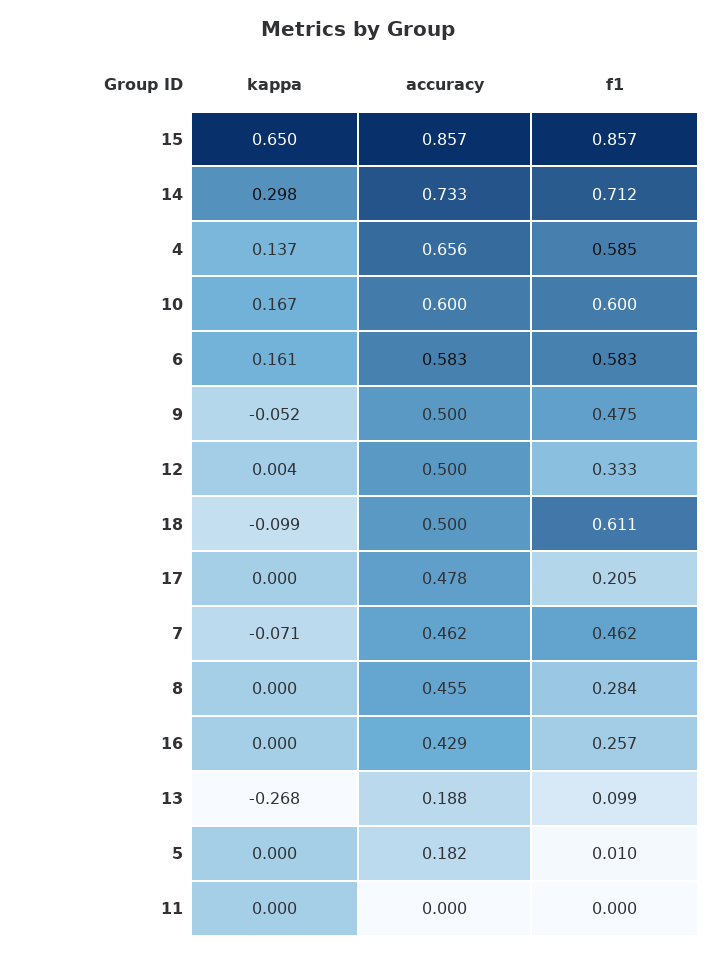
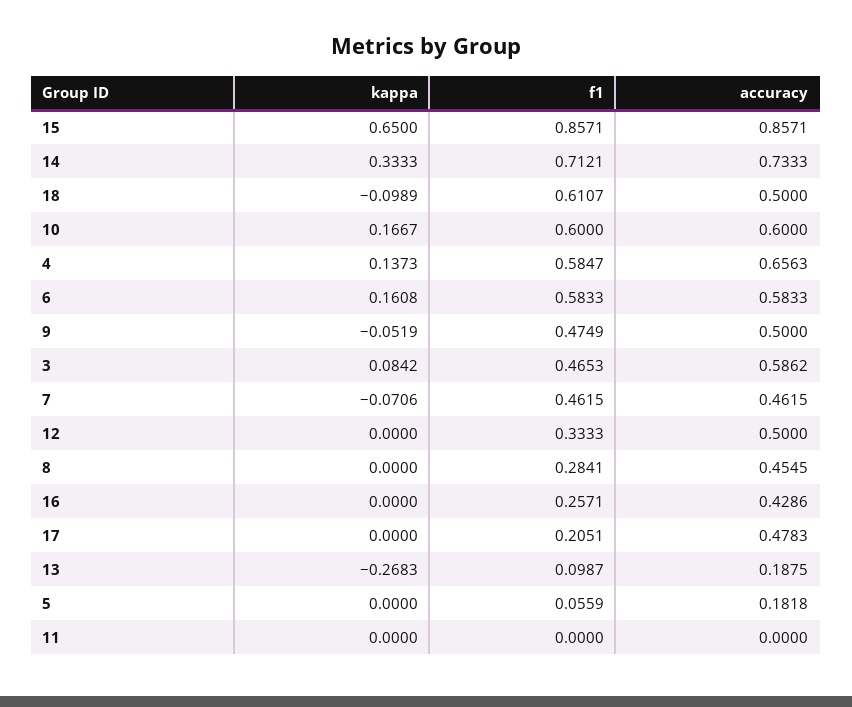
  {
    "kappa": {
      "15": 0.65,
-     "14": 0.298,
+     "14": 0.3333,
      "4": 0.1373,
      "10": 0.1667,
      "6": 0.1608,
      "9": -0.0519,
-     "12": 0.004,
+     "12": 0,
      "18": -0.0989,
      "17": 0,
      "7": -0.0706,
      "8": 0,
      "16": 0,
      "13": -0.2683,
      "5": 0,
-     "11": 0
+     "11": 0,
+     "3": 0.0842
    },
    "accuracy": {
      "15": 0.8571,
      "14": 0.7333,
      "4": 0.6563,
      "10": 0.6,
      "6": 0.5833,
      "9": 0.5,
      "12": 0.5,
      "18": 0.5,
      "17": 0.4783,
      "7": 0.4615,
      "8": 0.4545,
      "16": 0.4286,
      "13": 0.1875,
      "5": 0.1818,
-     "11": 0
+     "11": 0,
+     "3": 0.5862
    },
    "f1": {
      "15": 0.8571,
      "14": 0.7121,
      "4": 0.5847,
      "10": 0.6,
      "6": 0.5833,
      "9": 0.4749,
      "12": 0.3333,
      "18": 0.6107,
      "17": 0.2051,
      "7": 0.4615,
      "8": 0.2841,
      "16": 0.2571,
      "13": 0.0987,
-     "5": 0.01,
+     "5": 0.0559,
-     "11": 0
+     "11": 0,
+     "3": 0.4653
    }
  }

